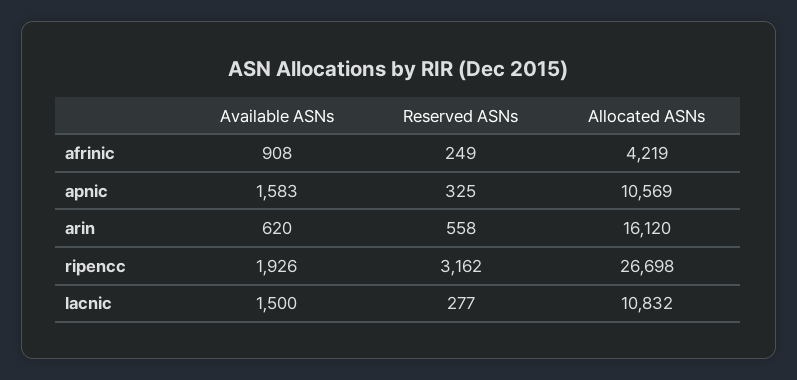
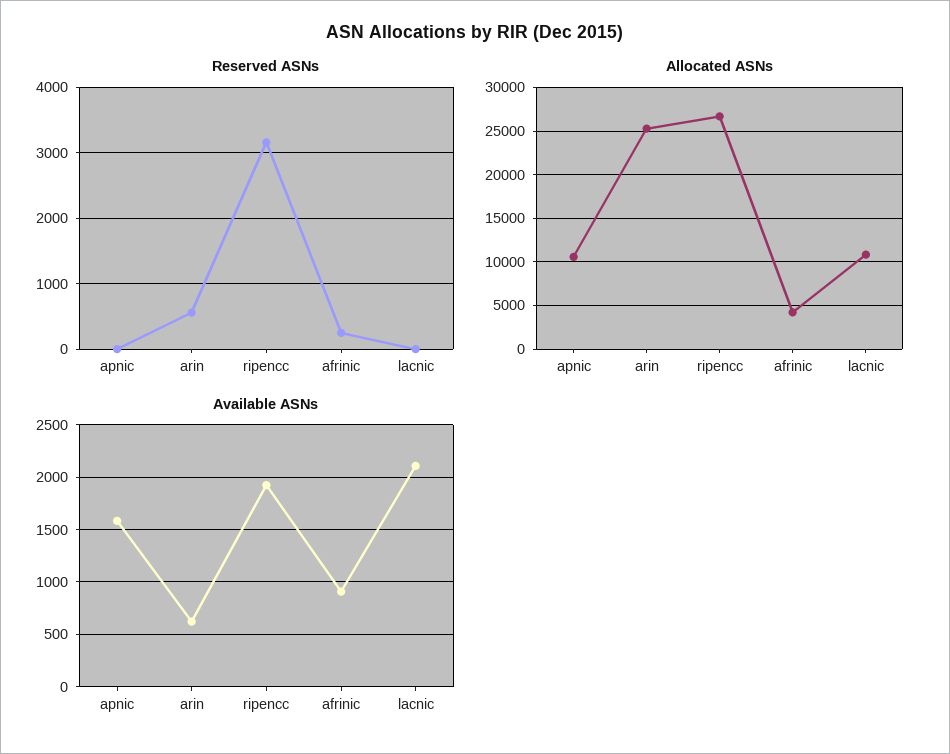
  {
    "Available ASNs": {
      "afrinic": 908,
      "apnic": 1583,
      "arin": 620,
      "ripencc": 1926,
-     "lacnic": 1500
+     "lacnic": 2100
    },
    "Reserved ASNs": {
      "afrinic": 249,
-     "apnic": 325,
+     "apnic": 0,
      "arin": 558,
      "ripencc": 3162,
-     "lacnic": 277
+     "lacnic": 0
    },
    "Allocated ASNs": {
      "afrinic": 4219,
      "apnic": 10569,
-     "arin": 16120,
+     "arin": 25000,
      "ripencc": 26698,
      "lacnic": 10832
    }
  }

